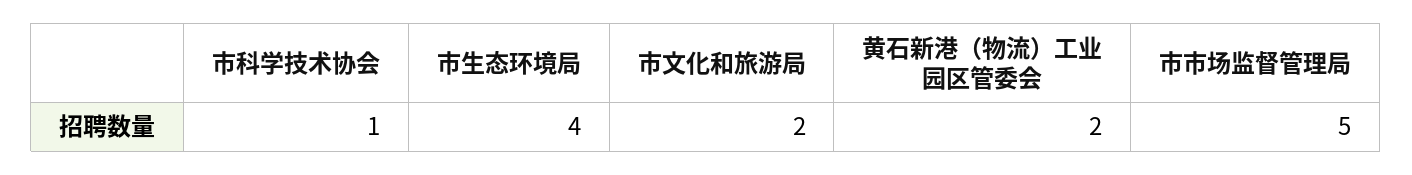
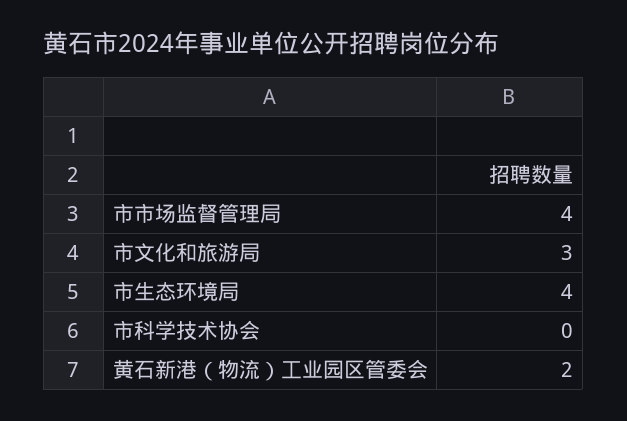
  {
-   "市科学技术协会": 1,
+   "市科学技术协会": 0,
    "市生态环境局": 4,
-   "市文化和旅游局": 2,
+   "市文化和旅游局": 3,
    "黄石新港（物流）工业园区管委会": 2,
-   "市市场监督管理局": 5
+   "市市场监督管理局": 4
  }

